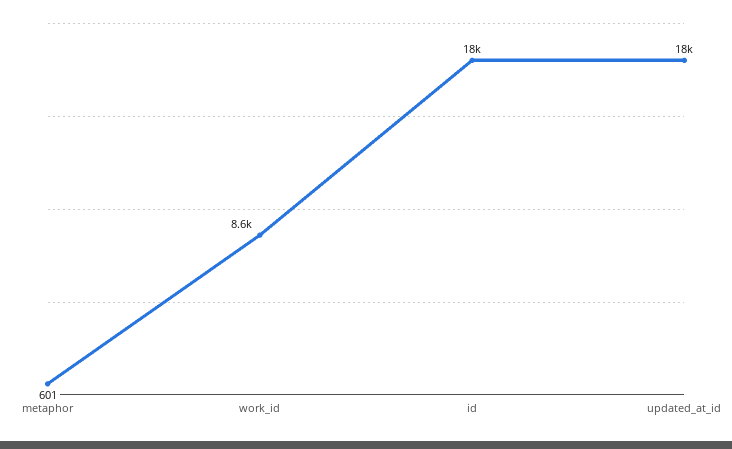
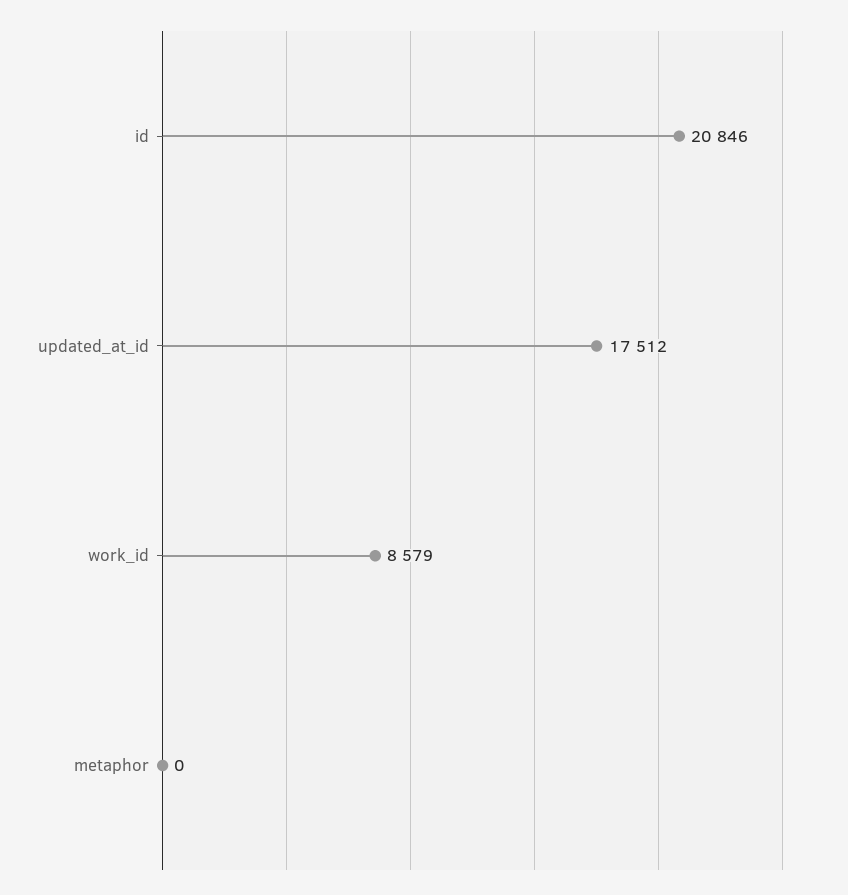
  {
-   "metaphor": 601,
+   "metaphor": 0,
    "work_id": 8579,
-   "id": 18000,
+   "id": 20846,
    "updated_at_id": 17512
  }

